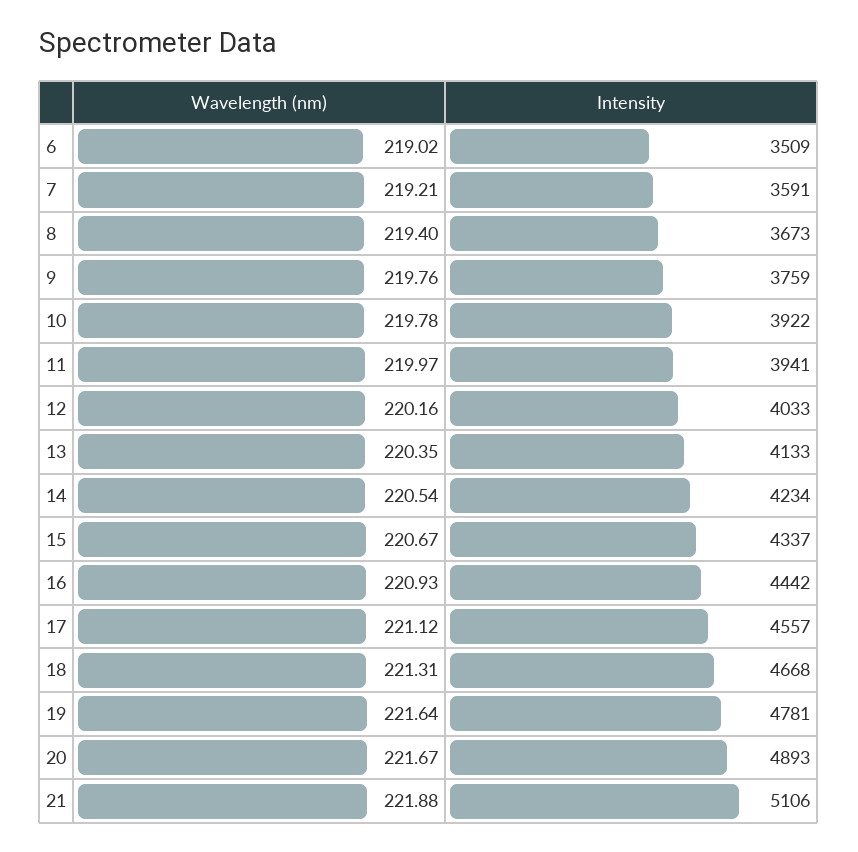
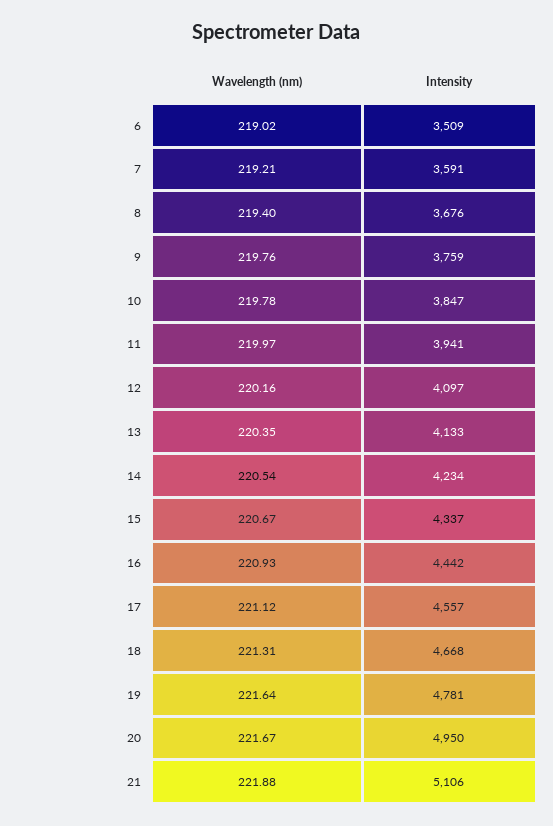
  {
    "Wavelength (nm)": {
      "6": 219.02,
      "7": 219.21,
      "8": 219.4,
      "9": 219.76,
      "10": 219.78,
      "11": 219.97,
      "12": 220.16,
      "13": 220.35,
      "14": 220.54,
      "15": 220.67,
      "16": 220.93,
      "17": 221.12,
      "18": 221.31,
      "19": 221.64,
      "20": 221.67,
      "21": 221.88
    },
    "Intensity": {
      "6": 3509,
      "7": 3591,
-     "8": 3673,
+     "8": 3676,
      "9": 3759,
-     "10": 3922,
+     "10": 3847,
      "11": 3941,
-     "12": 4033,
+     "12": 4097,
      "13": 4133,
      "14": 4234,
      "15": 4337,
      "16": 4442,
      "17": 4557,
      "18": 4668,
      "19": 4781,
-     "20": 4893,
+     "20": 4950,
      "21": 5106
    }
  }

